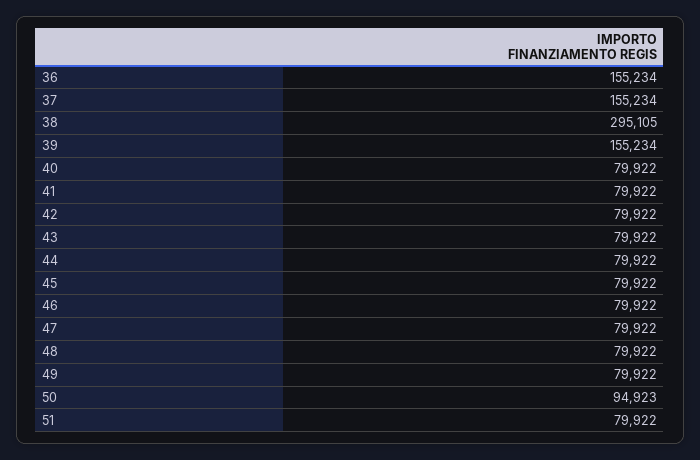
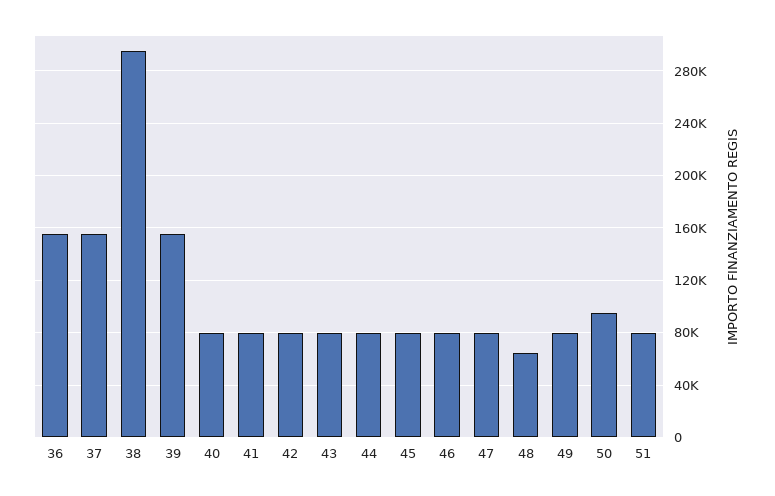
  {
    "36": 155234,
    "37": 155234,
    "38": 295105,
    "39": 155234,
    "40": 79922,
    "41": 79922,
    "42": 79922,
    "43": 79922,
    "44": 79922,
    "45": 79922,
    "46": 79922,
    "47": 79922,
-   "48": 79922,
+   "48": 65000,
    "49": 79922,
    "50": 94923,
    "51": 79922
  }

